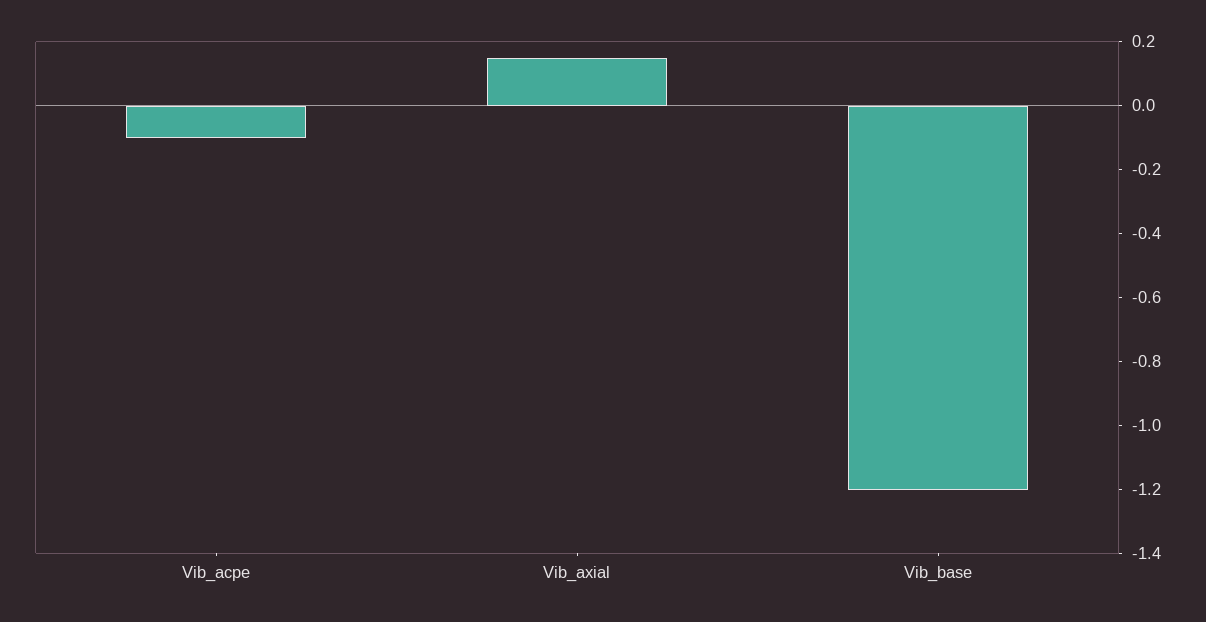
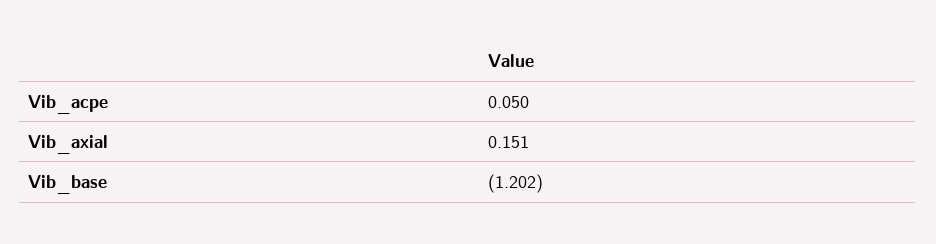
  {
-   "Vib_acpe": -0.1,
+   "Vib_acpe": 0.05,
    "Vib_axial": 0.151,
    "Vib_base": -1.202
  }

